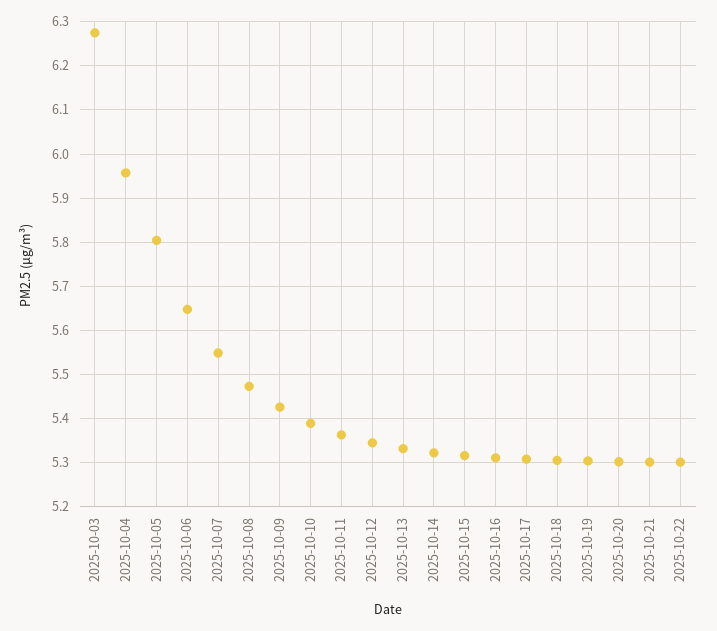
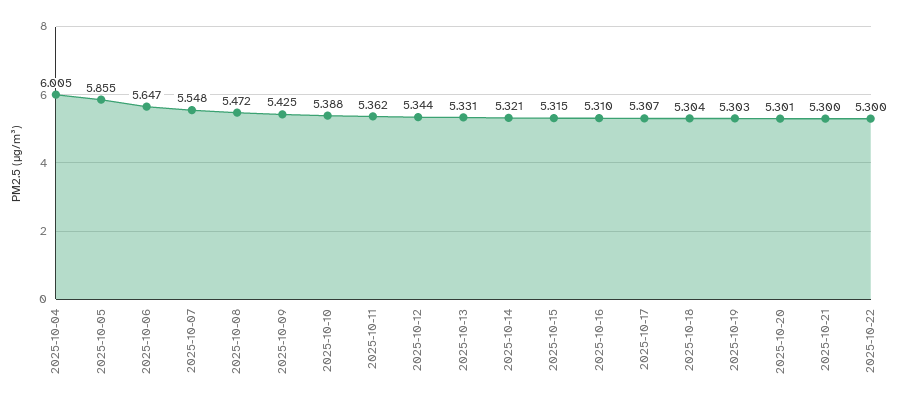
  {
-   "2025-10-03": 6.28,
-   "2025-10-04": 5.96,
+   "2025-10-04": 6.005,
-   "2025-10-05": 5.8,
+   "2025-10-05": 5.855,
    "2025-10-06": 5.647,
    "2025-10-07": 5.548,
    "2025-10-08": 5.472,
    "2025-10-09": 5.425,
    "2025-10-10": 5.388,
    "2025-10-11": 5.362,
    "2025-10-12": 5.344,
    "2025-10-13": 5.331,
    "2025-10-14": 5.321,
    "2025-10-15": 5.315,
    "2025-10-16": 5.31,
    "2025-10-17": 5.307,
    "2025-10-18": 5.304,
    "2025-10-19": 5.303,
    "2025-10-20": 5.301,
    "2025-10-21": 5.3,
    "2025-10-22": 5.3
  }

